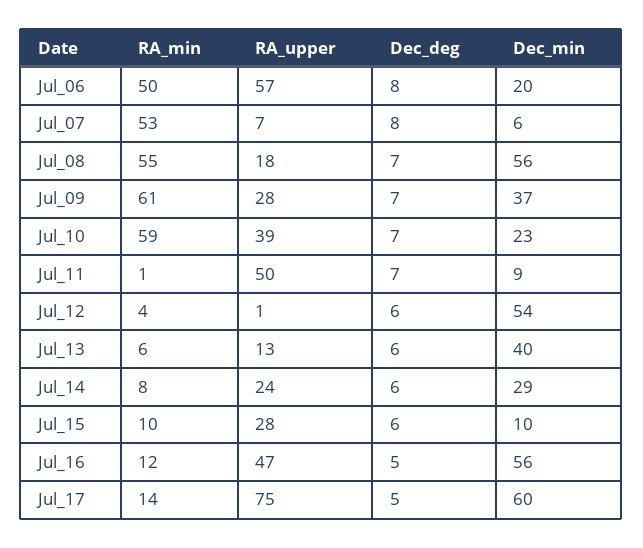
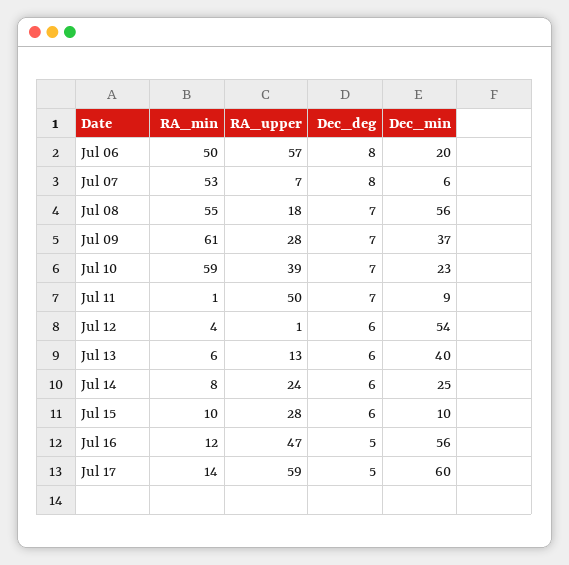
  {
    "RA_min": {
      "Jul_06": 50,
      "Jul_07": 53,
      "Jul_08": 55,
      "Jul_09": 61,
      "Jul_10": 59,
      "Jul_11": 1,
      "Jul_12": 4,
      "Jul_13": 6,
      "Jul_14": 8,
      "Jul_15": 10,
      "Jul_16": 12,
      "Jul_17": 14
    },
    "RA_upper": {
      "Jul_06": 57,
      "Jul_07": 7,
      "Jul_08": 18,
      "Jul_09": 28,
      "Jul_10": 39,
      "Jul_11": 50,
      "Jul_12": 1,
      "Jul_13": 13,
      "Jul_14": 24,
      "Jul_15": 28,
      "Jul_16": 47,
-     "Jul_17": 75
+     "Jul_17": 59
    },
    "Dec_deg": {
      "Jul_06": 8,
      "Jul_07": 8,
      "Jul_08": 7,
      "Jul_09": 7,
      "Jul_10": 7,
      "Jul_11": 7,
      "Jul_12": 6,
      "Jul_13": 6,
      "Jul_14": 6,
      "Jul_15": 6,
      "Jul_16": 5,
      "Jul_17": 5
    },
    "Dec_min": {
      "Jul_06": 20,
      "Jul_07": 6,
      "Jul_08": 56,
      "Jul_09": 37,
      "Jul_10": 23,
      "Jul_11": 9,
      "Jul_12": 54,
      "Jul_13": 40,
-     "Jul_14": 29,
+     "Jul_14": 25,
      "Jul_15": 10,
      "Jul_16": 56,
      "Jul_17": 60
    }
  }

